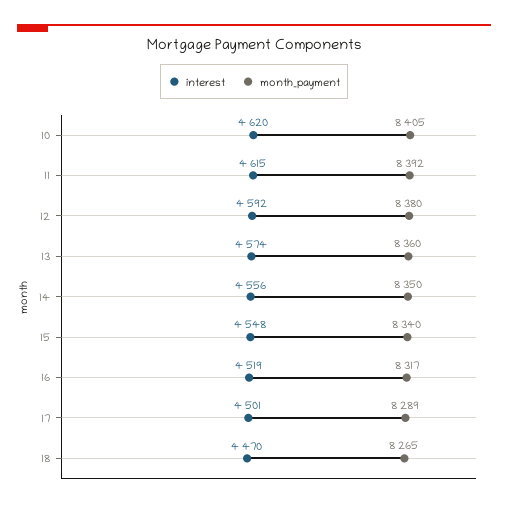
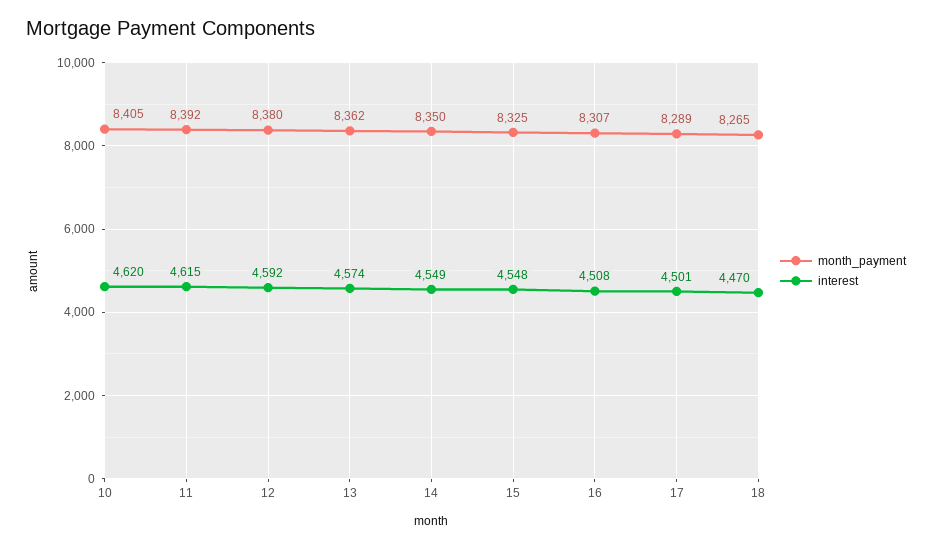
  {
    "interest": {
      "10": 4620,
      "11": 4615,
      "12": 4592,
      "13": 4574,
-     "14": 4556,
+     "14": 4549,
      "15": 4548,
-     "16": 4519,
+     "16": 4508,
      "17": 4501,
      "18": 4470
    },
    "month_payment": {
      "10": 8405,
      "11": 8392,
      "12": 8380,
-     "13": 8360,
+     "13": 8362,
      "14": 8350,
-     "15": 8340,
+     "15": 8325,
-     "16": 8317,
+     "16": 8307,
      "17": 8289,
      "18": 8265
    }
  }

